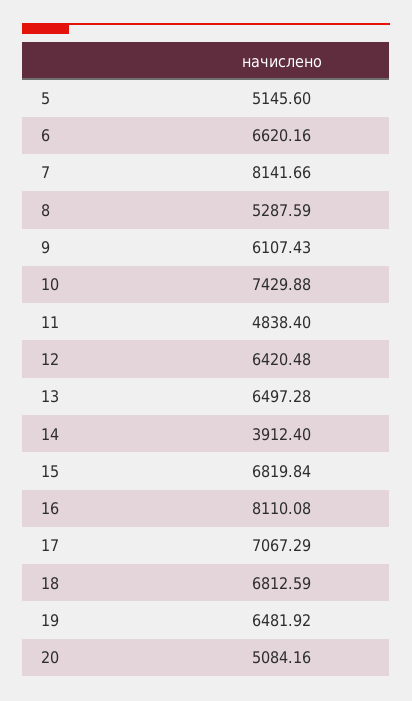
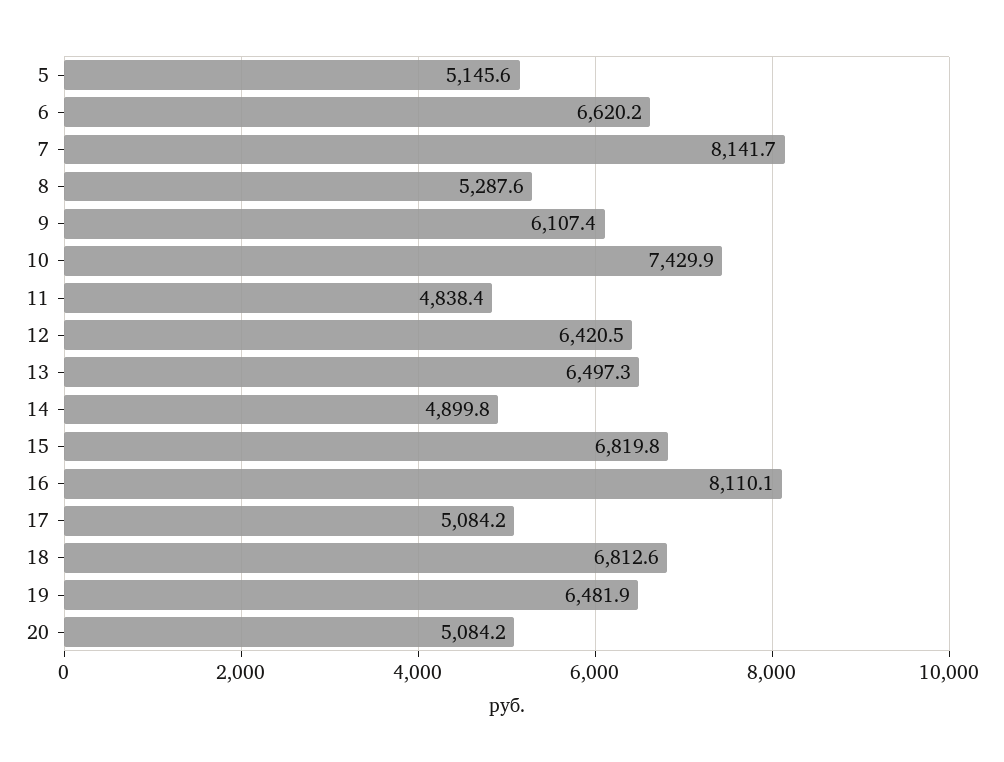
  {
    "5": 5145.6,
    "6": 6620.16,
    "7": 8141.66,
    "8": 5287.59,
    "9": 6107.43,
    "10": 7429.88,
    "11": 4838.4,
    "12": 6420.48,
    "13": 6497.28,
-   "14": 3912.4,
+   "14": 4899.8,
    "15": 6819.84,
    "16": 8110.08,
-   "17": 7067.29,
+   "17": 5084.2,
    "18": 6812.59,
    "19": 6481.92,
    "20": 5084.16
  }

